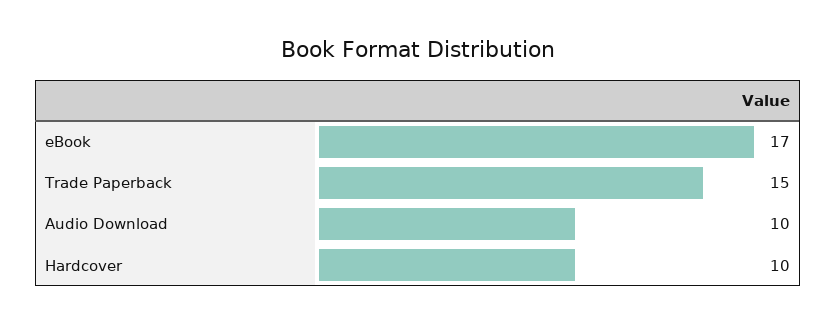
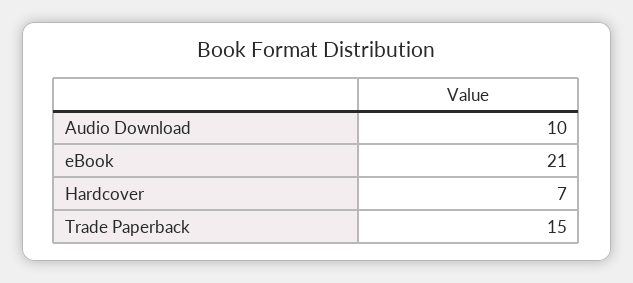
  {
-   "eBook": 17,
+   "eBook": 21,
    "Trade Paperback": 15,
    "Audio Download": 10,
-   "Hardcover": 10
+   "Hardcover": 7
  }

